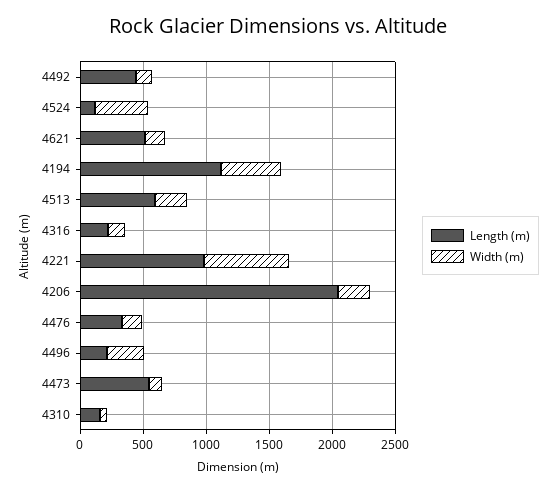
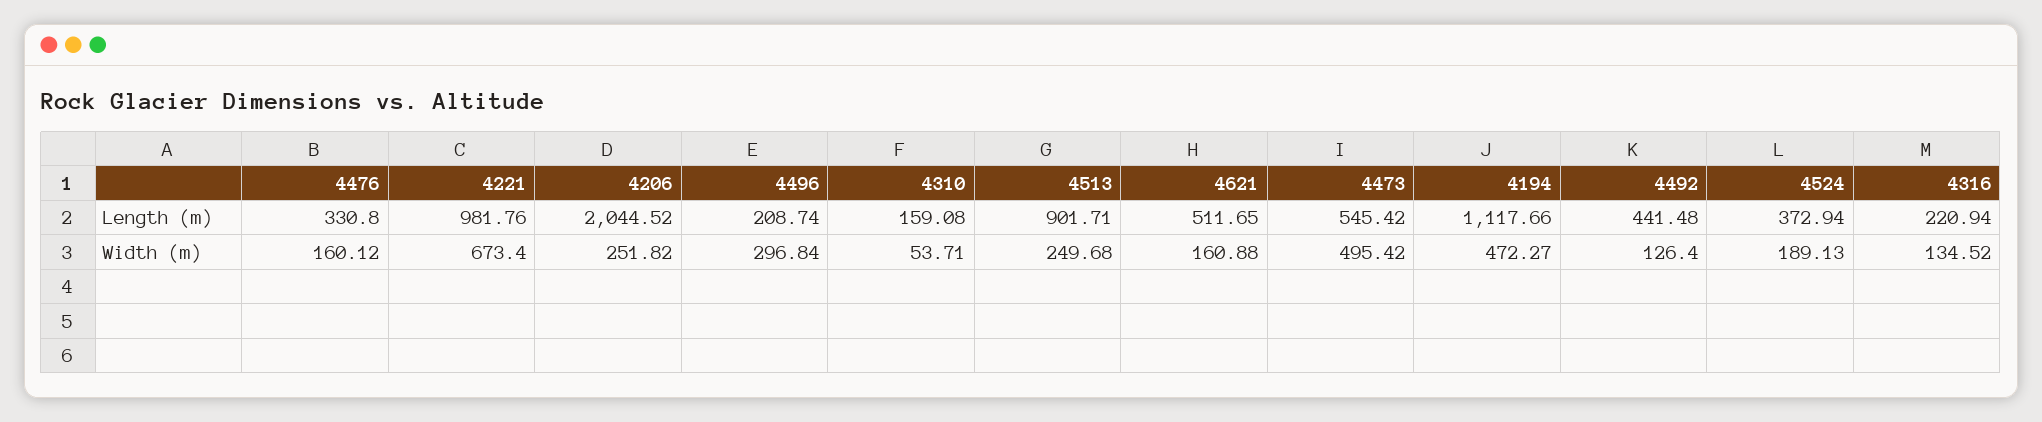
  {
    "Length (m)": {
      "4492": 441.48,
-     "4524": 100,
+     "4524": 372.94,
      "4621": 511.65,
      "4194": 1117.66,
-     "4513": 600,
+     "4513": 901.71,
      "4316": 220.94,
      "4221": 981.76,
      "4206": 2044.52,
      "4476": 330.8,
      "4496": 208.74,
      "4473": 545.42,
      "4310": 159.08
    },
    "Width (m)": {
      "4492": 126.4,
-     "4524": 400,
+     "4524": 189.13,
      "4621": 160.88,
      "4194": 472.27,
      "4513": 249.68,
      "4316": 134.52,
      "4221": 673.4,
      "4206": 251.82,
      "4476": 160.12,
      "4496": 296.84,
-     "4473": 100,
+     "4473": 495.42,
      "4310": 53.71
    }
  }

